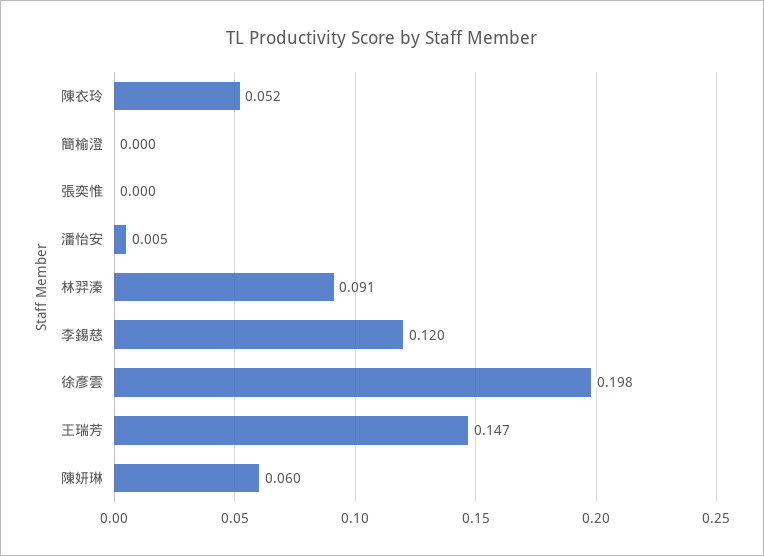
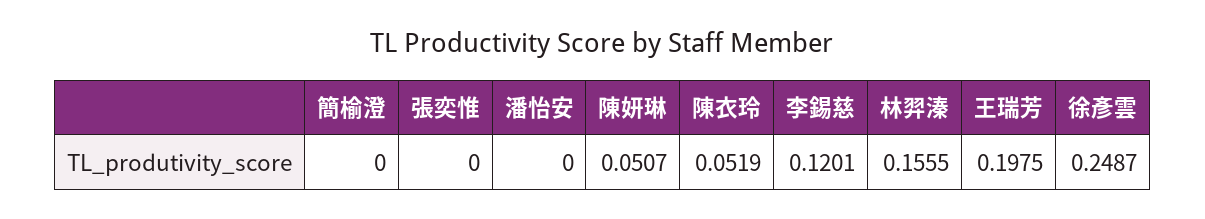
  {
    "陳衣玲": 0.0519,
    "簡榆澄": 0,
    "張奕惟": 0,
-   "潘怡安": 0.005,
+   "潘怡安": 0,
-   "林羿溱": 0.091,
+   "林羿溱": 0.1555,
    "李錫慈": 0.1201,
-   "徐彥雲": 0.198,
+   "徐彥雲": 0.2487,
-   "王瑞芳": 0.147,
+   "王瑞芳": 0.1975,
-   "陳妍琳": 0.06
+   "陳妍琳": 0.0507
  }

